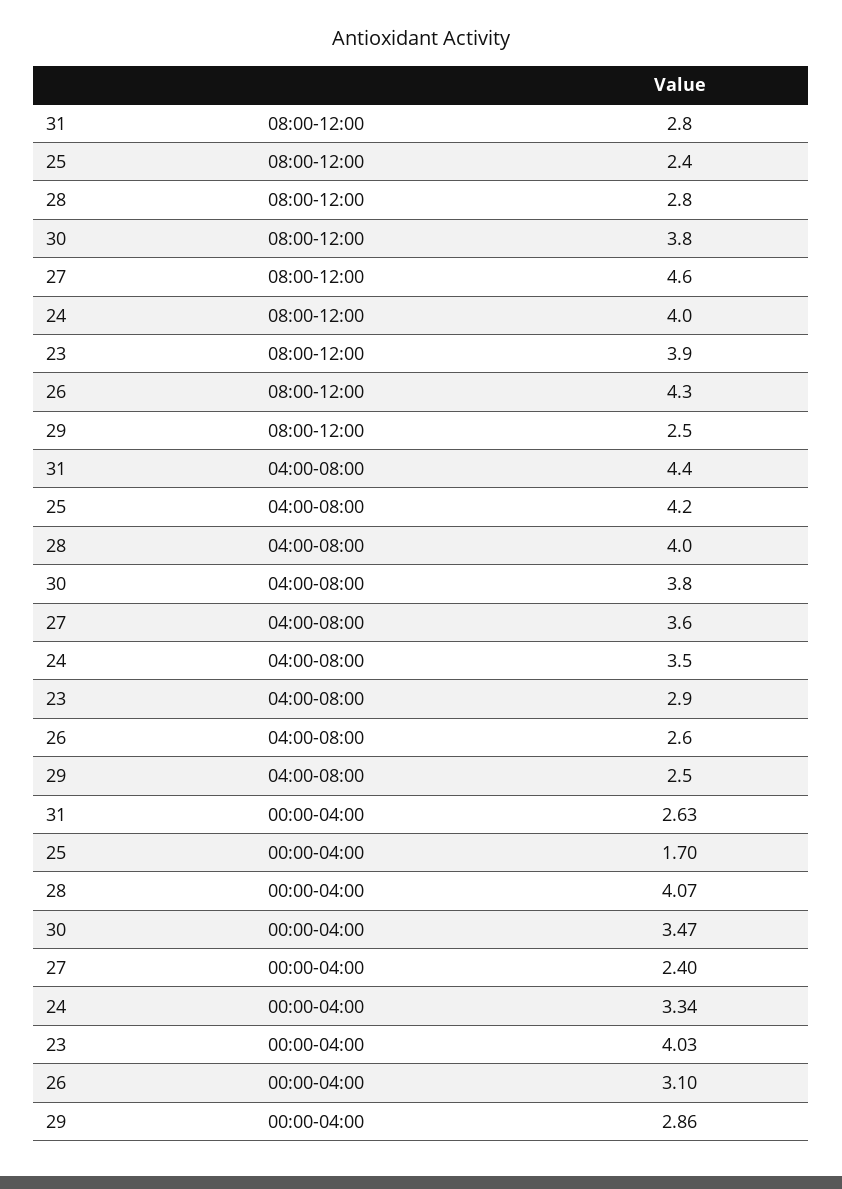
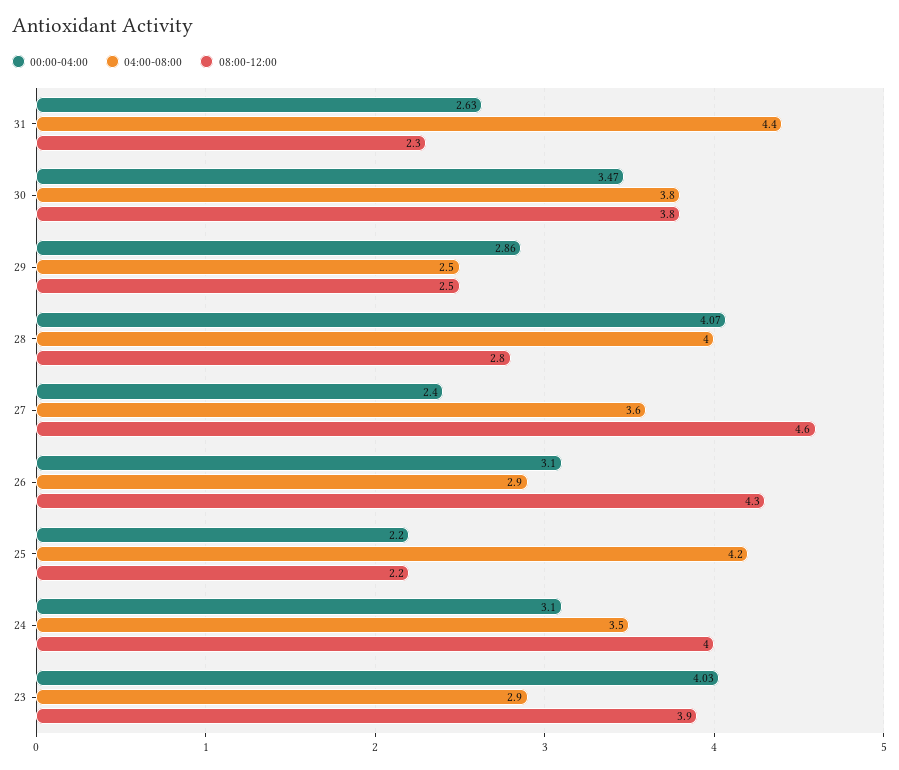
  {
    "08:00-12:00": {
-     "31": 2.8,
+     "31": 2.3,
-     "25": 2.4,
+     "25": 2.2,
      "28": 2.8,
      "30": 3.8,
      "27": 4.6,
      "24": 4,
      "23": 3.9,
      "26": 4.3,
      "29": 2.5
    },
    "04:00-08:00": {
      "31": 4.4,
      "25": 4.2,
      "28": 4,
      "30": 3.8,
      "27": 3.6,
      "24": 3.5,
      "23": 2.9,
-     "26": 2.6,
+     "26": 2.9,
      "29": 2.5
    },
    "00:00-04:00": {
      "31": 2.63,
-     "25": 1.7,
+     "25": 2.2,
      "28": 4.07,
      "30": 3.47,
      "27": 2.4,
-     "24": 3.34,
+     "24": 3.1,
      "23": 4.03,
      "26": 3.1,
      "29": 2.86
    }
  }

